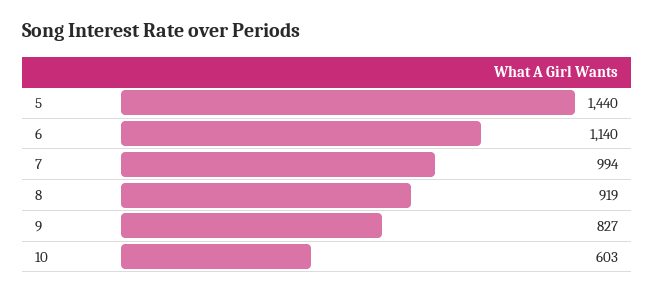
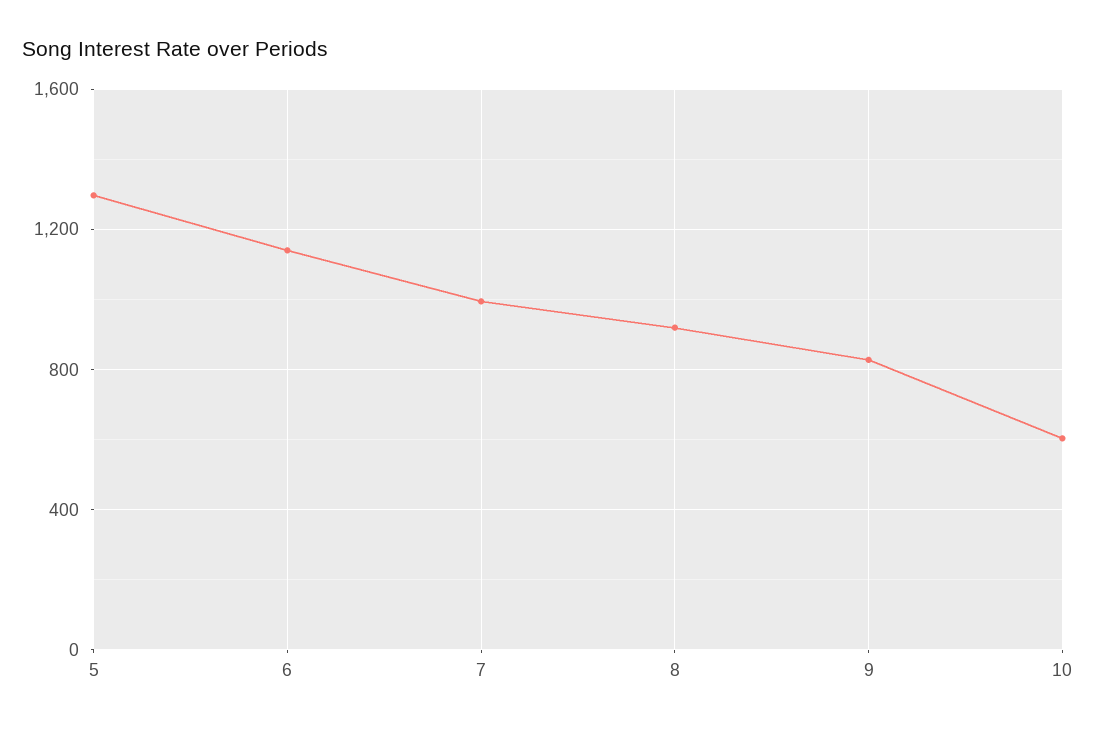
  {
-   "5": 1440,
+   "5": 1300,
    "6": 1140,
    "7": 994,
    "8": 919,
    "9": 827,
    "10": 603
  }

